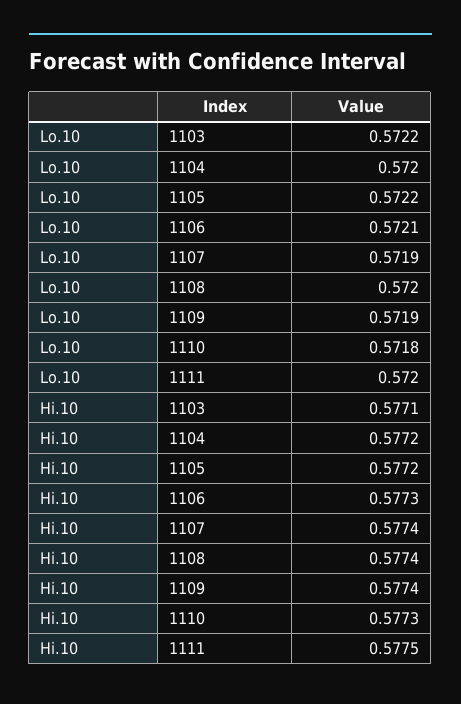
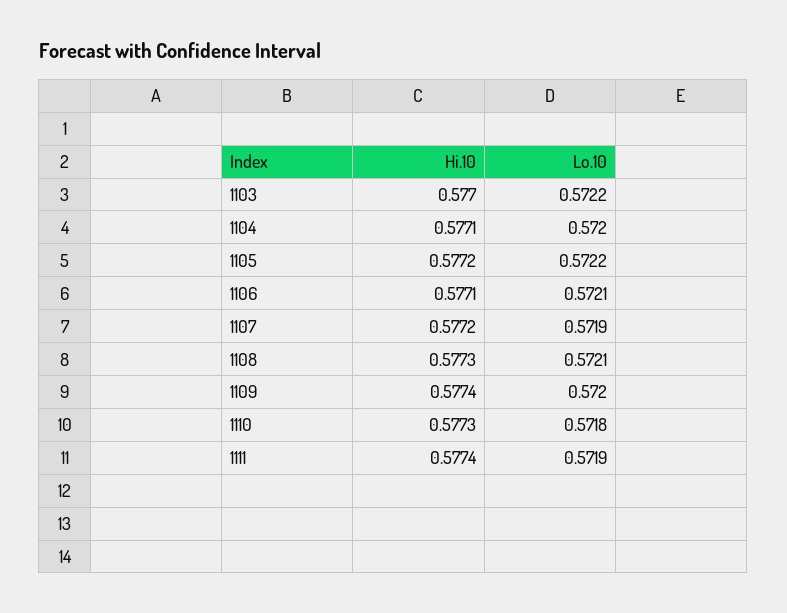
  {
    "Lo.10": {
      "1103": 0.5722,
      "1104": 0.572,
      "1105": 0.5722,
      "1106": 0.5721,
      "1107": 0.5719,
-     "1108": 0.572,
+     "1108": 0.5721,
-     "1109": 0.5719,
+     "1109": 0.572,
      "1110": 0.5718,
-     "1111": 0.572
+     "1111": 0.5719
    },
    "Hi.10": {
-     "1103": 0.5771,
+     "1103": 0.577,
-     "1104": 0.5772,
+     "1104": 0.5771,
      "1105": 0.5772,
-     "1106": 0.5773,
+     "1106": 0.5771,
-     "1107": 0.5774,
+     "1107": 0.5772,
-     "1108": 0.5774,
+     "1108": 0.5773,
      "1109": 0.5774,
      "1110": 0.5773,
-     "1111": 0.5775
+     "1111": 0.5774
    }
  }

